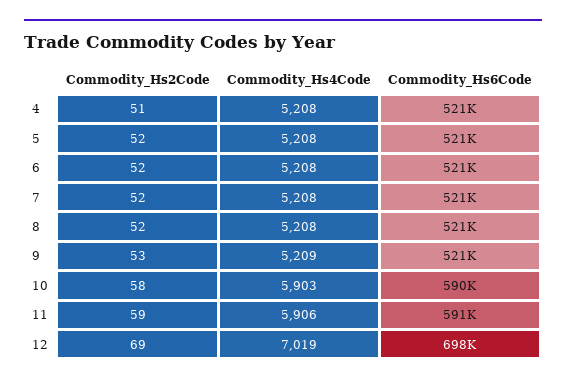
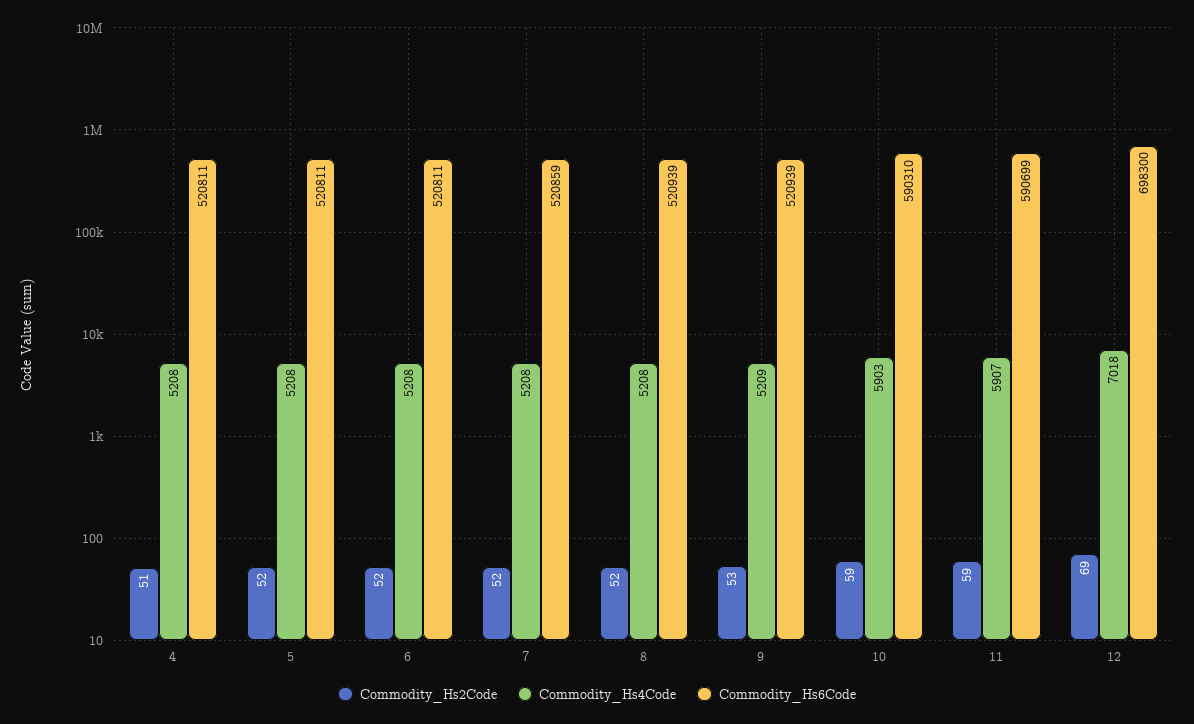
  {
    "Commodity_Hs2Code": {
      "4": 51,
      "5": 52,
      "6": 52,
      "7": 52,
      "8": 52,
      "9": 53,
-     "10": 58,
+     "10": 59,
      "11": 59,
      "12": 69
    },
    "Commodity_Hs4Code": {
      "4": 5208,
      "5": 5208,
      "6": 5208,
      "7": 5208,
      "8": 5208,
      "9": 5209,
      "10": 5903,
-     "11": 5906,
+     "11": 5907,
-     "12": 7019
+     "12": 7018
    },
    "Commodity_Hs6Code": {
      "4": 520811,
      "5": 520811,
      "6": 520811,
      "7": 520859,
      "8": 520939,
      "9": 520939,
      "10": 590310,
      "11": 590699,
      "12": 698300
    }
  }

